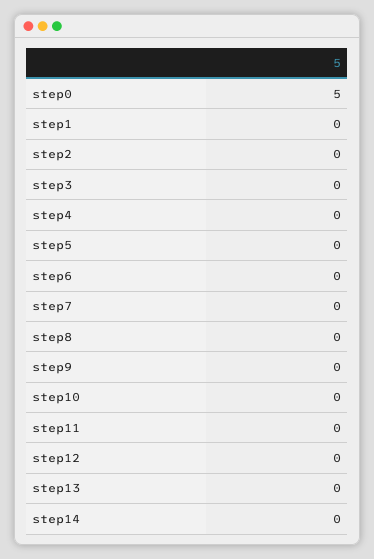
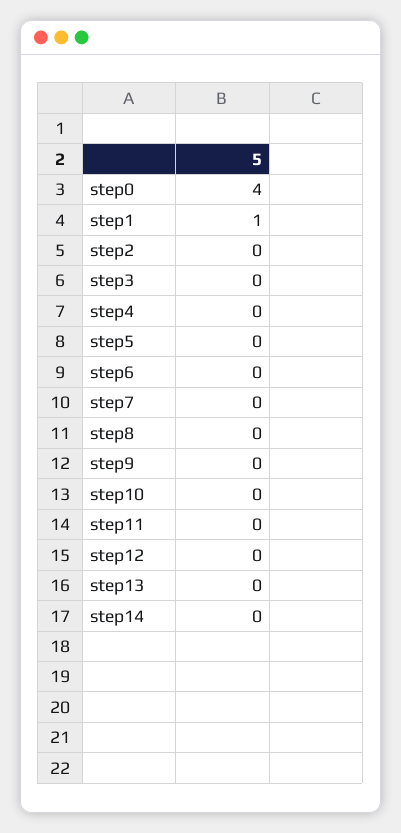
  {
-   "step0": 5,
+   "step0": 4,
-   "step1": 0,
+   "step1": 1,
    "step2": 0,
    "step3": 0,
    "step4": 0,
    "step5": 0,
    "step6": 0,
    "step7": 0,
    "step8": 0,
    "step9": 0,
    "step10": 0,
    "step11": 0,
    "step12": 0,
    "step13": 0,
    "step14": 0
  }

